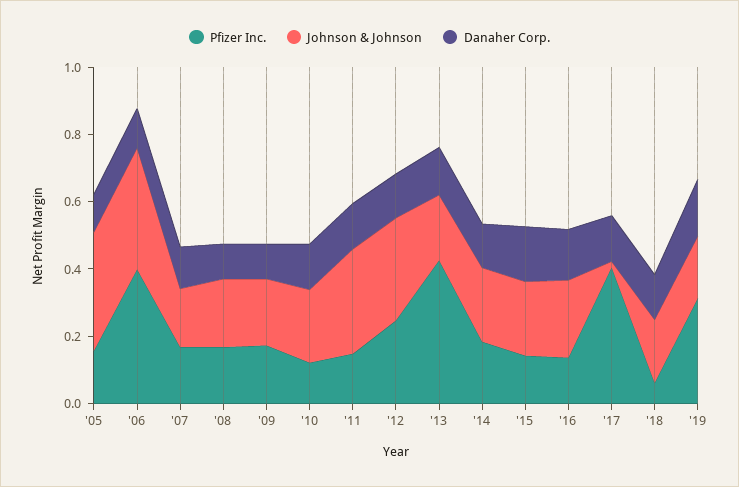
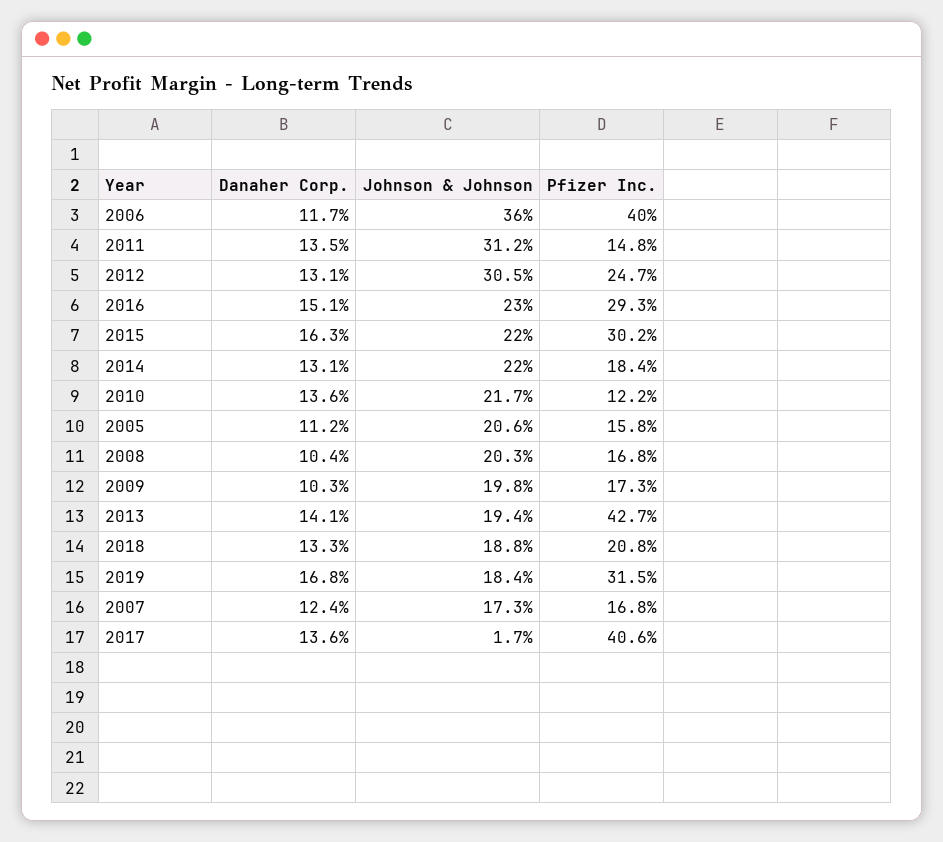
  {
    "Pfizer Inc.": {
      "'05": 0.158,
      "'06": 0.4,
      "'07": 0.168,
      "'08": 0.168,
      "'09": 0.173,
      "'10": 0.122,
      "'11": 0.148,
      "'12": 0.247,
      "'13": 0.427,
      "'14": 0.184,
-     "'15": 0.15,
+     "'15": 0.302,
-     "'16": 0.15,
+     "'16": 0.293,
      "'17": 0.406,
-     "'18": 0.05,
+     "'18": 0.208,
      "'19": 0.315
    },
    "Johnson & Johnson": {
-     "'05": 0.35,
+     "'05": 0.206,
      "'06": 0.36,
      "'07": 0.173,
      "'08": 0.203,
      "'09": 0.198,
      "'10": 0.217,
      "'11": 0.312,
      "'12": 0.305,
      "'13": 0.194,
      "'14": 0.22,
      "'15": 0.22,
      "'16": 0.23,
      "'17": 0.017,
      "'18": 0.188,
      "'19": 0.184
    },
    "Danaher Corp.": {
      "'05": 0.112,
      "'06": 0.117,
      "'07": 0.124,
      "'08": 0.104,
      "'09": 0.103,
      "'10": 0.136,
      "'11": 0.135,
      "'12": 0.131,
      "'13": 0.141,
      "'14": 0.131,
      "'15": 0.163,
      "'16": 0.151,
      "'17": 0.136,
      "'18": 0.133,
      "'19": 0.168
    }
  }

